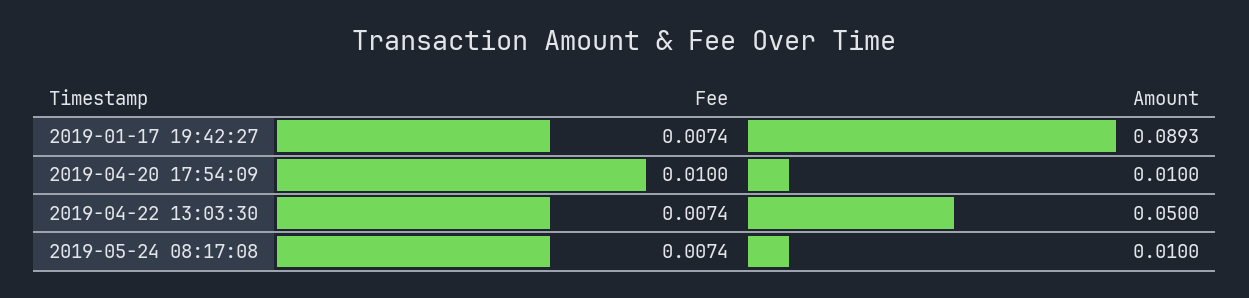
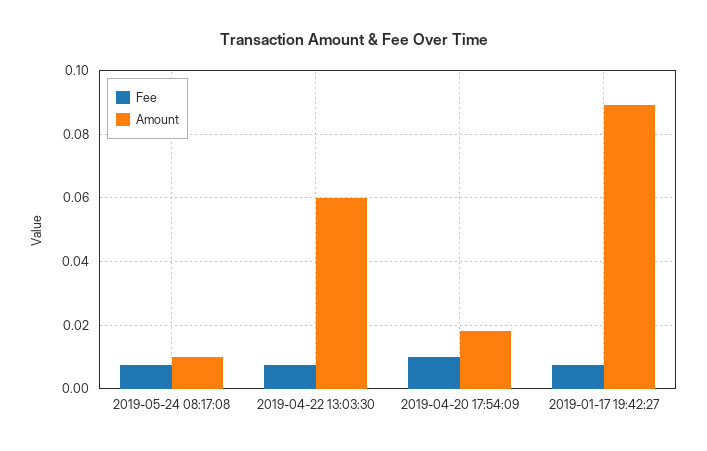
  {
    "Fee": {
      "2019-01-17 19:42:27": 0.0074,
      "2019-04-20 17:54:09": 0.01,
      "2019-04-22 13:03:30": 0.0074,
      "2019-05-24 08:17:08": 0.0074
    },
    "Amount": {
      "2019-01-17 19:42:27": 0.0893,
-     "2019-04-20 17:54:09": 0.01,
+     "2019-04-20 17:54:09": 0.018,
-     "2019-04-22 13:03:30": 0.05,
+     "2019-04-22 13:03:30": 0.06,
      "2019-05-24 08:17:08": 0.01
    }
  }

